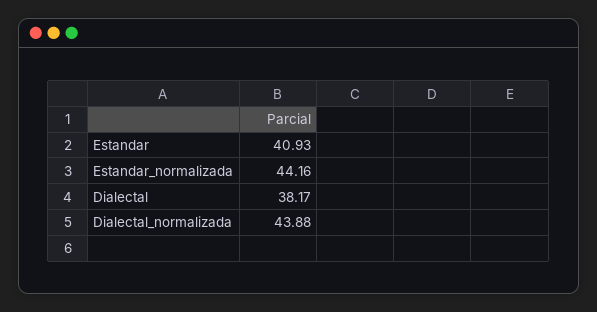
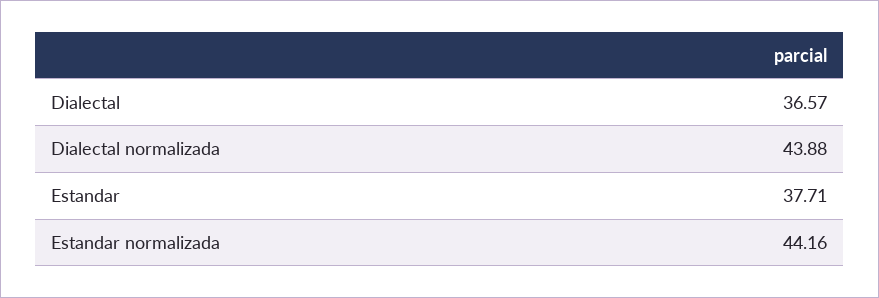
  {
-   "Estandar": 40.93,
+   "Estandar": 37.71,
    "Estandar_normalizada": 44.16,
-   "Dialectal": 38.17,
+   "Dialectal": 36.57,
    "Dialectal_normalizada": 43.88
  }

